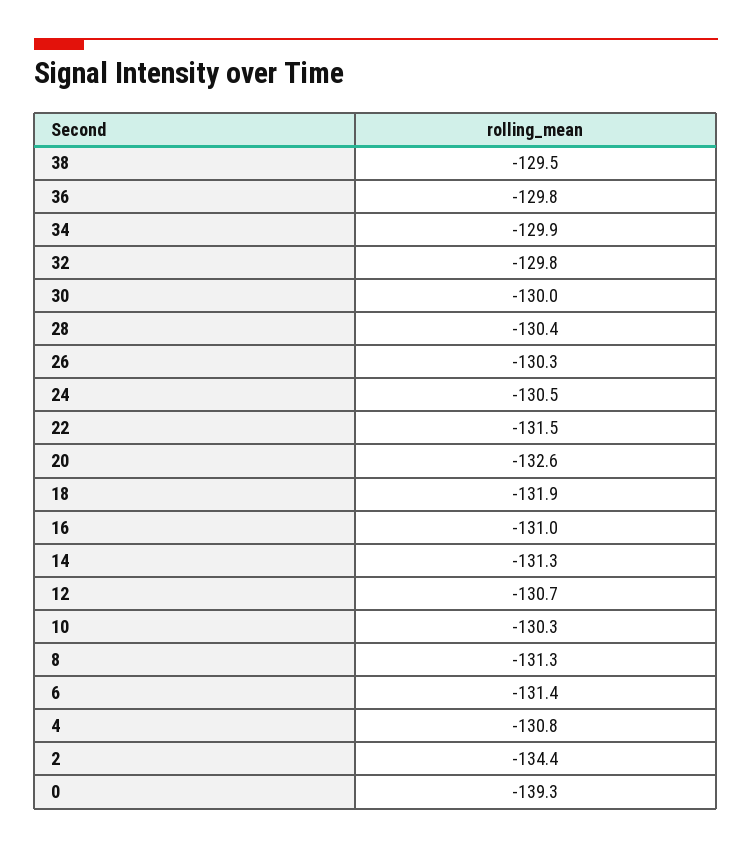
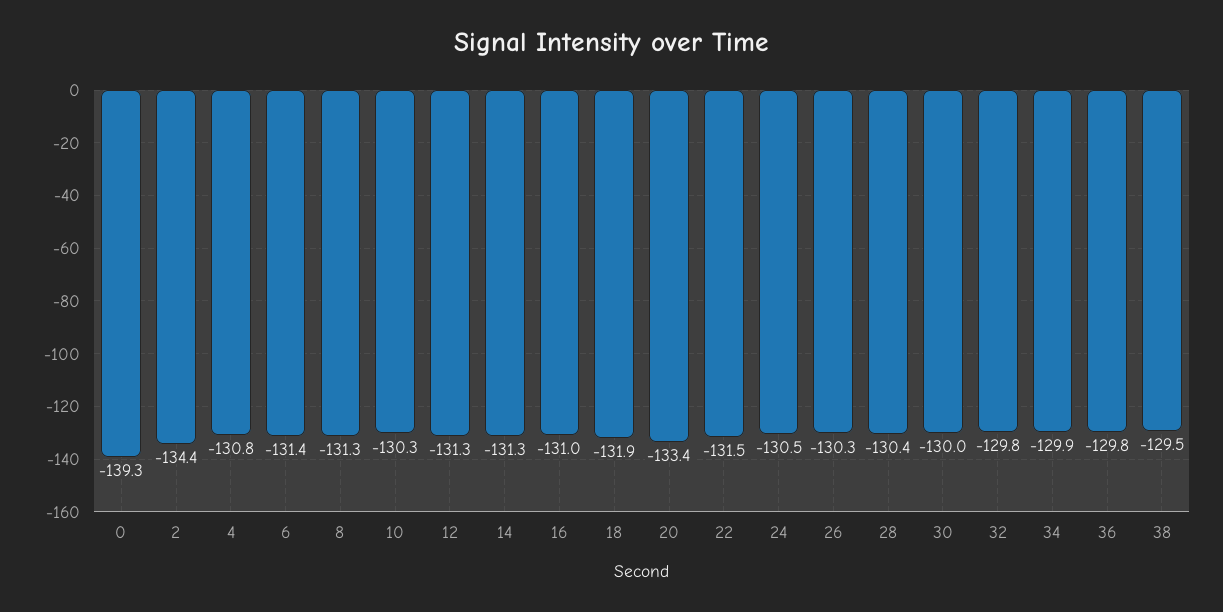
  {
    "38": -129.5,
    "36": -129.8,
    "34": -129.9,
    "32": -129.8,
    "30": -130,
    "28": -130.4,
    "26": -130.3,
    "24": -130.5,
    "22": -131.5,
-   "20": -132.6,
+   "20": -133.4,
    "18": -131.9,
    "16": -131,
    "14": -131.3,
-   "12": -130.7,
+   "12": -131.3,
    "10": -130.3,
    "8": -131.3,
    "6": -131.4,
    "4": -130.8,
    "2": -134.4,
    "0": -139.3
  }

